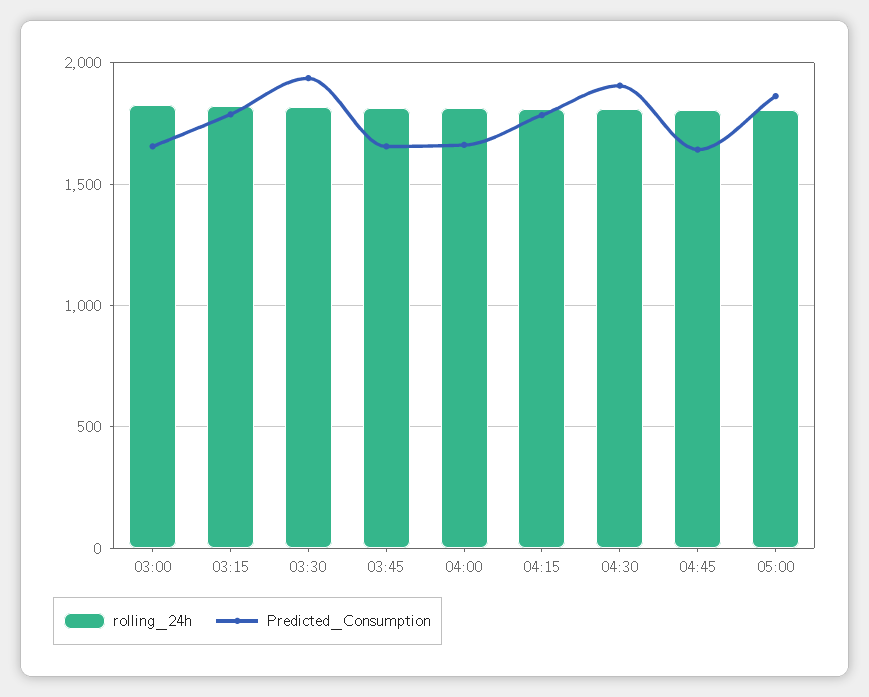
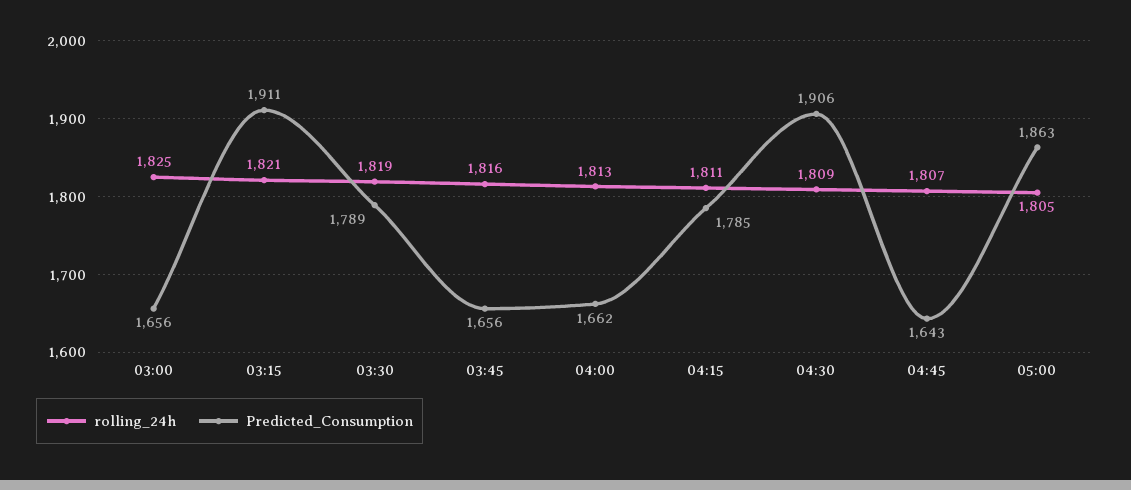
  {
    "rolling_24h": {
      "03:00": 1825,
      "03:15": 1821,
      "03:30": 1819,
      "03:45": 1816,
      "04:00": 1813,
      "04:15": 1811,
      "04:30": 1809,
      "04:45": 1807,
      "05:00": 1805
    },
    "Predicted_Consumption": {
      "03:00": 1656,
-     "03:15": 1800,
+     "03:15": 1911,
-     "03:30": 1950,
+     "03:30": 1789,
      "03:45": 1656,
      "04:00": 1662,
      "04:15": 1785,
      "04:30": 1906,
      "04:45": 1643,
      "05:00": 1863
    }
  }

